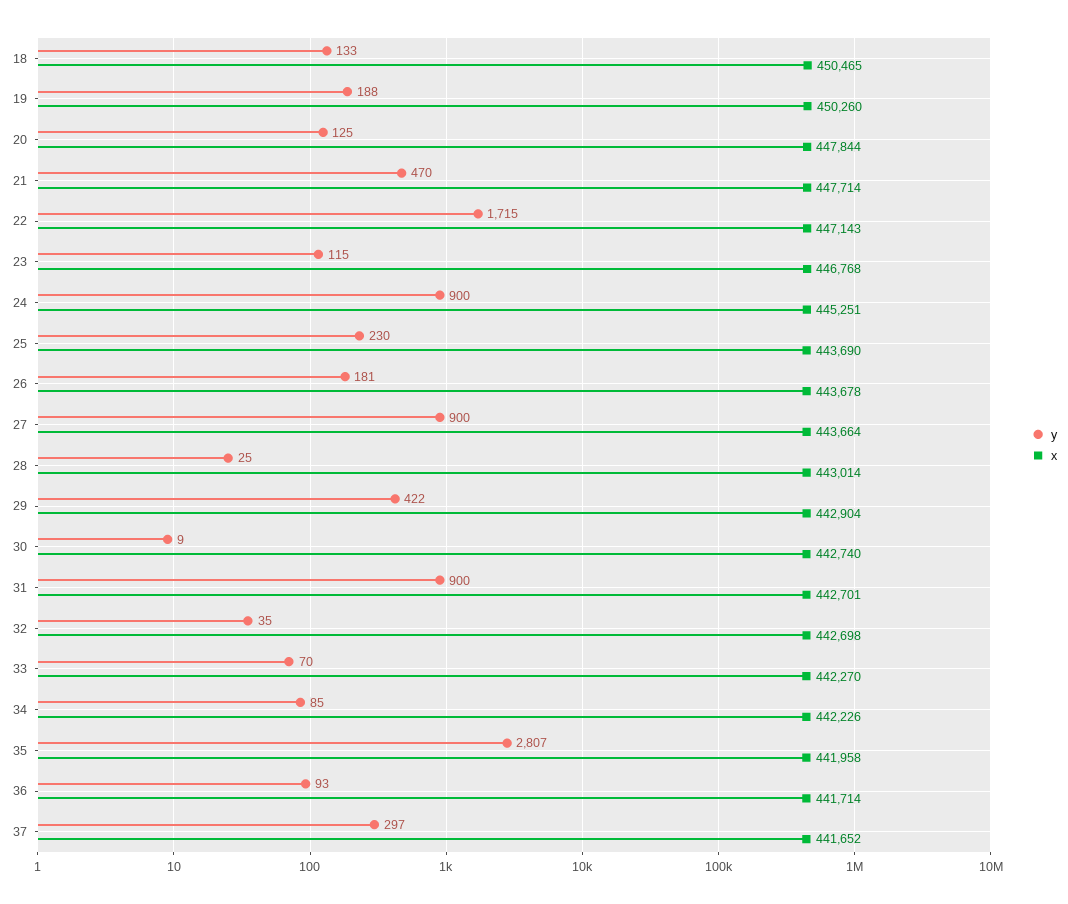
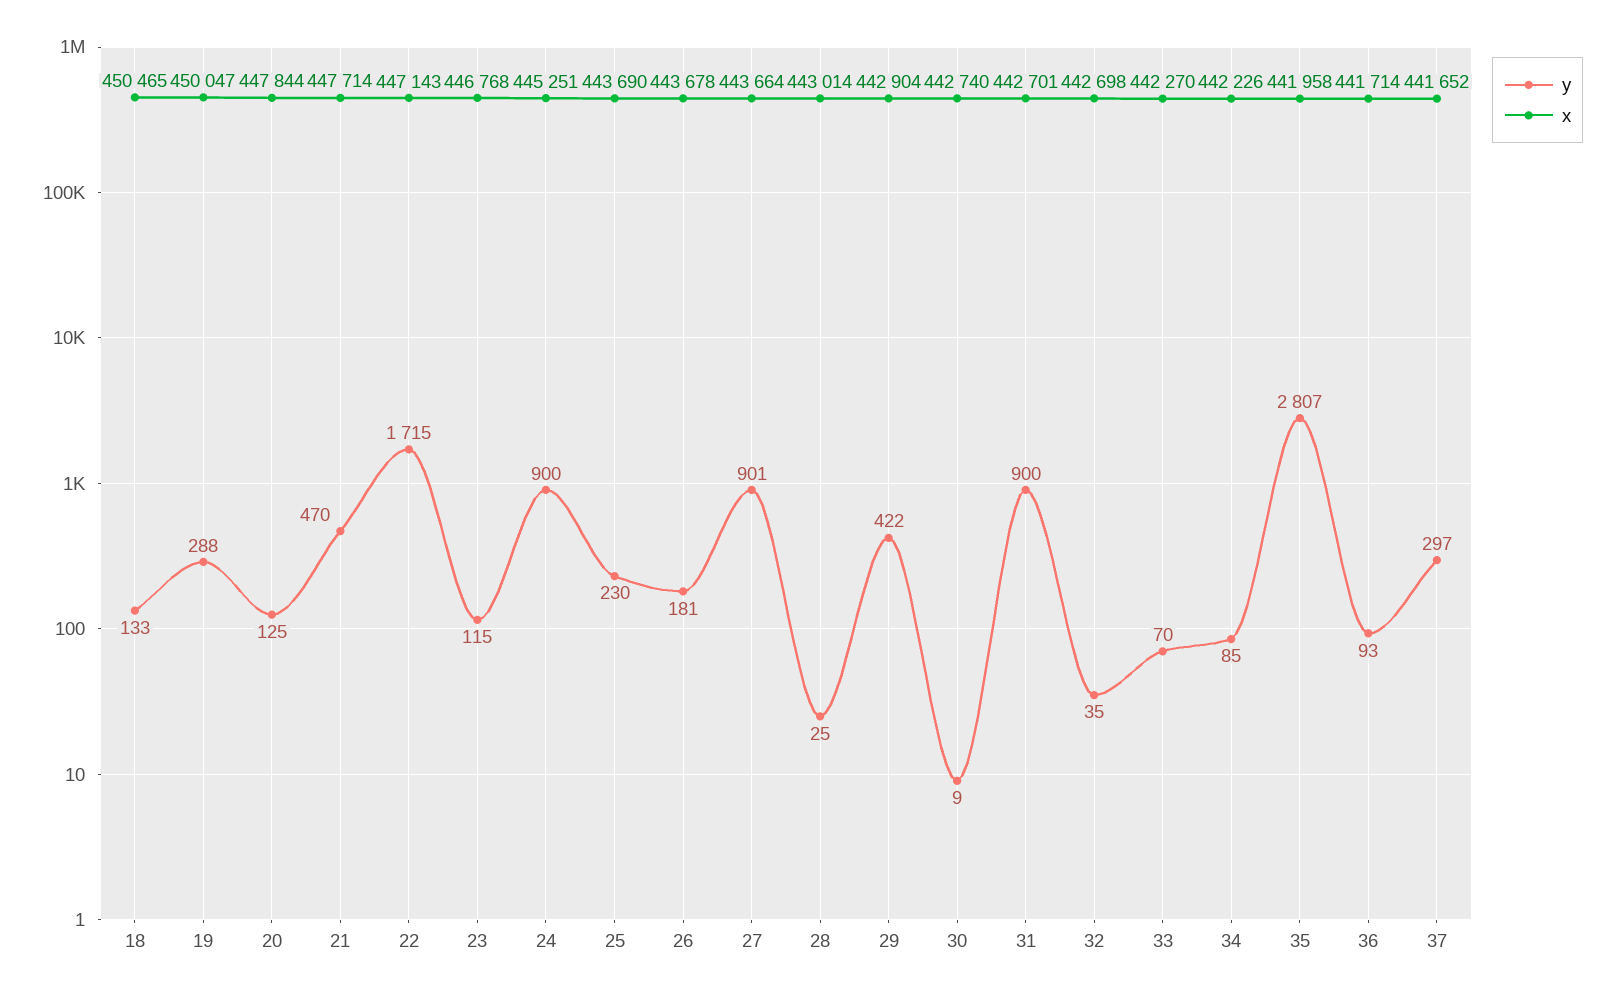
  {
    "y": {
      "18": 133,
-     "19": 188,
+     "19": 288,
      "20": 125,
      "21": 470,
      "22": 1715,
      "23": 115,
      "24": 900,
      "25": 230,
      "26": 181,
-     "27": 900,
+     "27": 901,
      "28": 25,
      "29": 422,
      "30": 9,
      "31": 900,
      "32": 35,
      "33": 70,
      "34": 85,
      "35": 2807,
      "36": 93,
      "37": 297
    },
    "x": {
      "18": 450465,
-     "19": 450260,
+     "19": 450047,
      "20": 447844,
      "21": 447714,
      "22": 447143,
      "23": 446768,
      "24": 445251,
      "25": 443690,
      "26": 443678,
      "27": 443664,
      "28": 443014,
      "29": 442904,
      "30": 442740,
      "31": 442701,
      "32": 442698,
      "33": 442270,
      "34": 442226,
      "35": 441958,
      "36": 441714,
      "37": 441652
    }
  }

